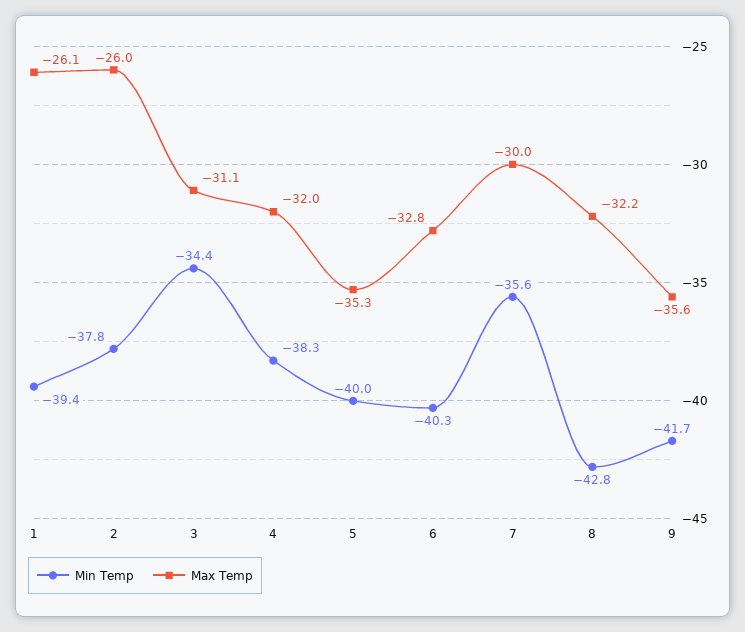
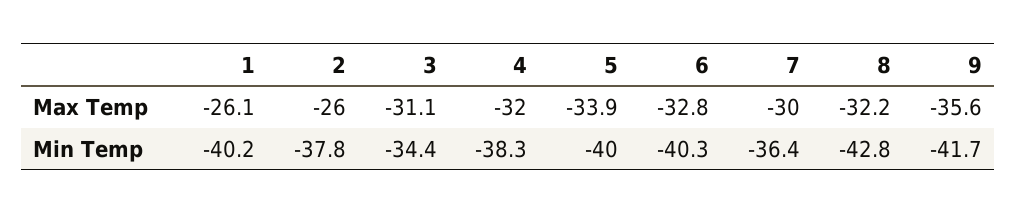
  {
    "Min Temp": {
-     "1": -39.4,
+     "1": -40.2,
      "2": -37.8,
      "3": -34.4,
      "4": -38.3,
      "5": -40,
      "6": -40.3,
-     "7": -35.6,
+     "7": -36.4,
      "8": -42.8,
      "9": -41.7
    },
    "Max Temp": {
      "1": -26.1,
      "2": -26,
      "3": -31.1,
      "4": -32,
-     "5": -35.3,
+     "5": -33.9,
      "6": -32.8,
      "7": -30,
      "8": -32.2,
      "9": -35.6
    }
  }

